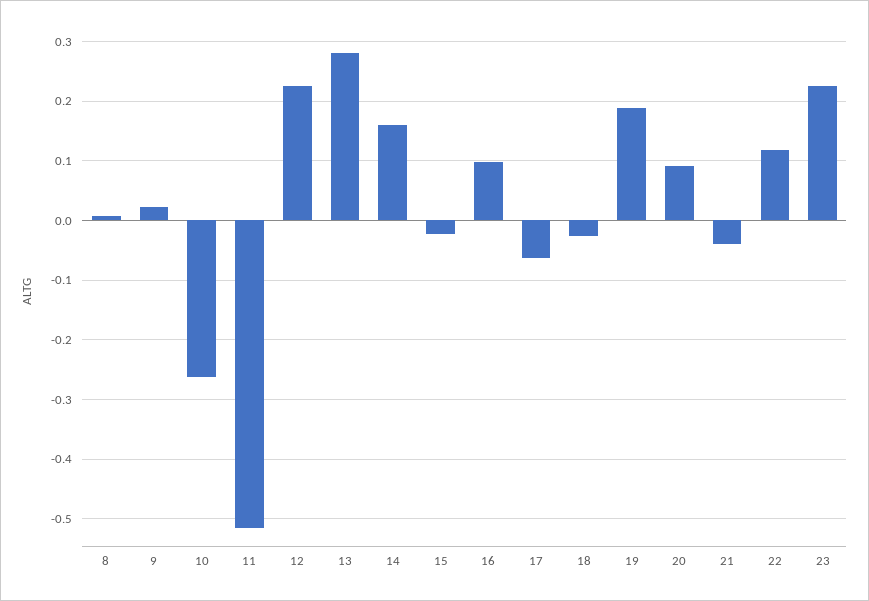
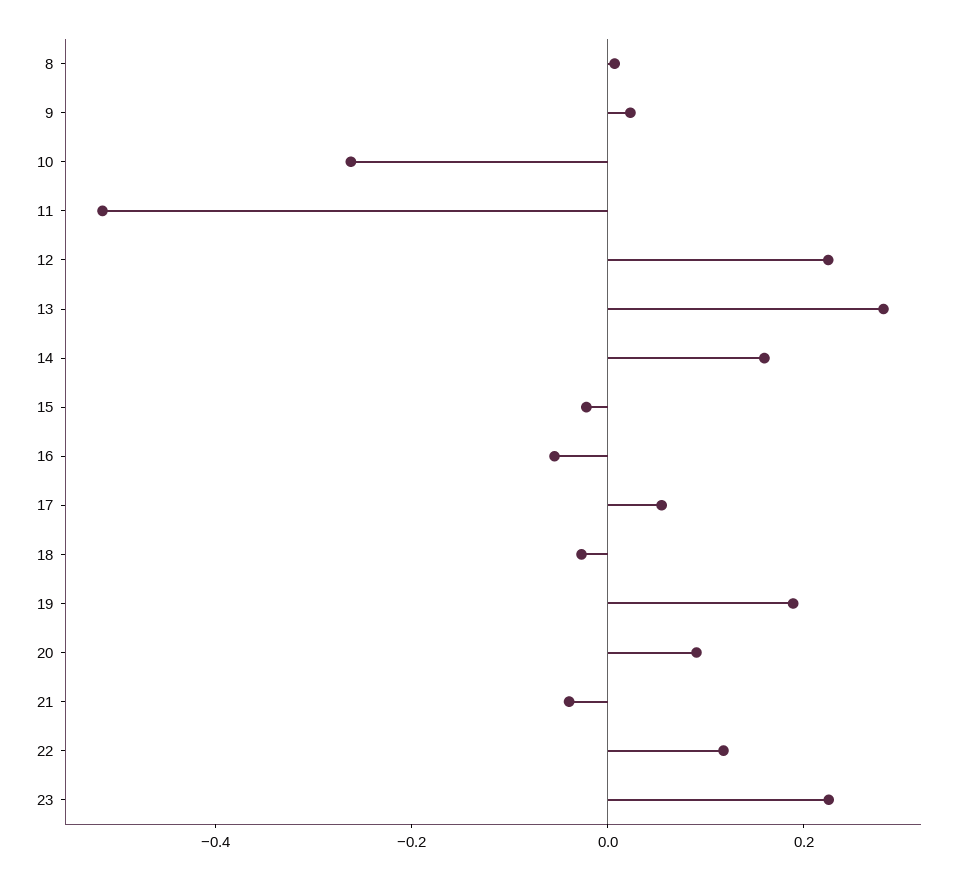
  {
    "8": 0,
    "9": 0.02,
    "10": -0.26,
    "11": -0.52,
    "12": 0.22,
    "13": 0.28,
    "14": 0.16,
    "15": -0.02,
-   "16": 0.1,
+   "16": -0.05,
-   "17": -0.06,
+   "17": 0.05,
    "18": -0.02,
    "19": 0.18,
    "20": 0.1,
    "21": -0.04,
    "22": 0.12,
    "23": 0.22
  }

